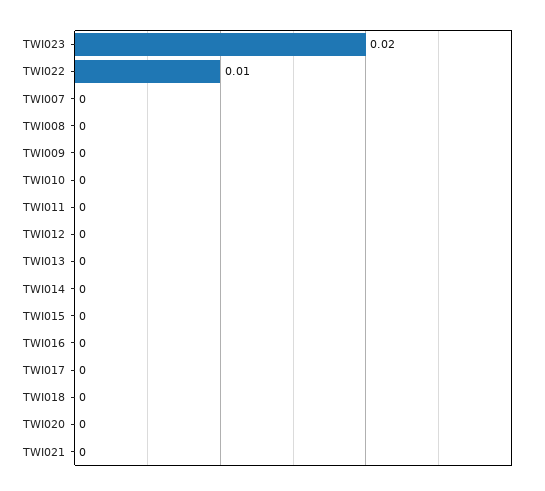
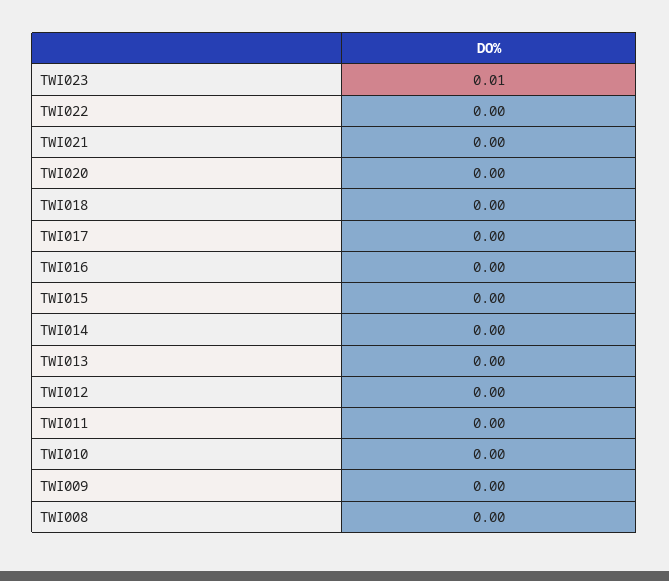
  {
-   "TWI023": 0.02,
+   "TWI023": 0.01,
-   "TWI022": 0.01,
+   "TWI022": 0,
-   "TWI007": 0,
    "TWI008": 0,
    "TWI009": 0,
    "TWI010": 0,
    "TWI011": 0,
    "TWI012": 0,
    "TWI013": 0,
    "TWI014": 0,
    "TWI015": 0,
    "TWI016": 0,
    "TWI017": 0,
    "TWI018": 0,
    "TWI020": 0,
    "TWI021": 0
  }

